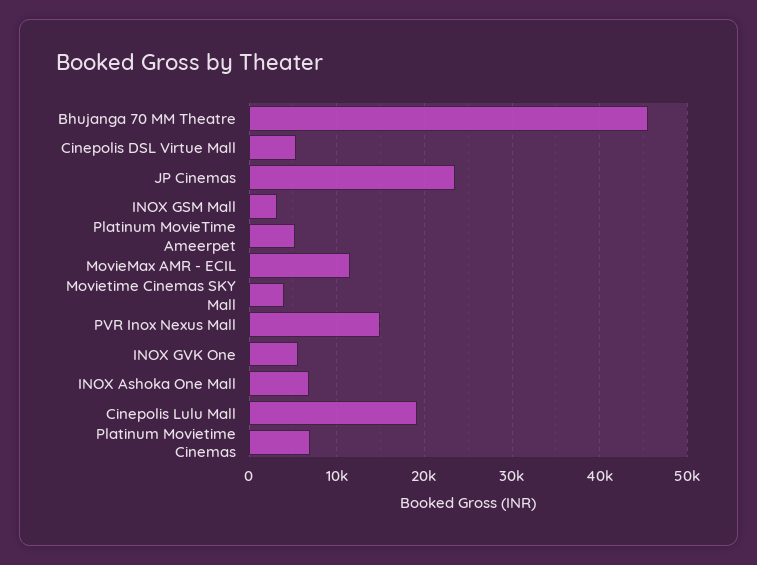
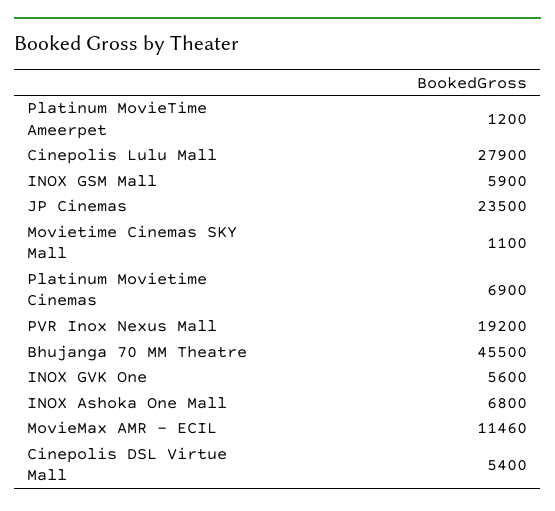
  {
    "Bhujanga 70 MM Theatre": 45500,
    "Cinepolis DSL Virtue Mall": 5400,
    "JP Cinemas": 23500,
-   "INOX GSM Mall": 3000,
+   "INOX GSM Mall": 5900,
-   "Platinum MovieTime Ameerpet": 5000,
+   "Platinum MovieTime Ameerpet": 1200,
    "MovieMax AMR - ECIL": 11460,
-   "Movietime Cinemas SKY Mall": 4000,
+   "Movietime Cinemas SKY Mall": 1100,
-   "PVR Inox Nexus Mall": 15000,
+   "PVR Inox Nexus Mall": 19200,
    "INOX GVK One": 5600,
    "INOX Ashoka One Mall": 6800,
-   "Cinepolis Lulu Mall": 19000,
+   "Cinepolis Lulu Mall": 27900,
    "Platinum Movietime Cinemas": 6900
  }

